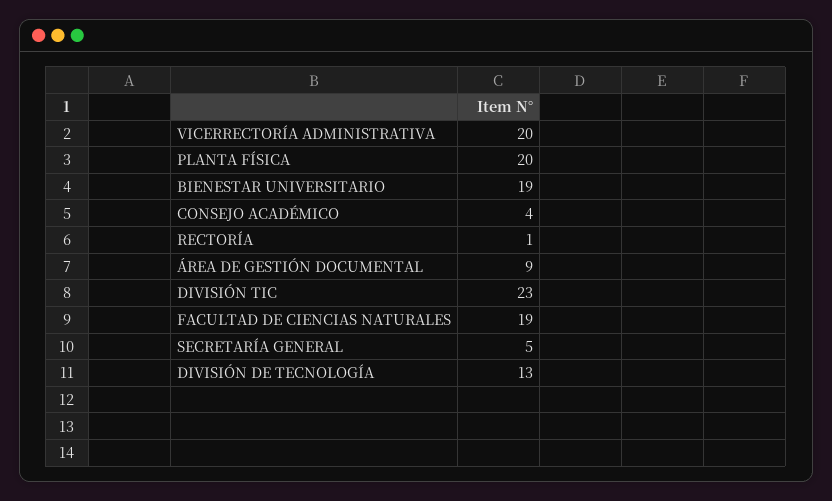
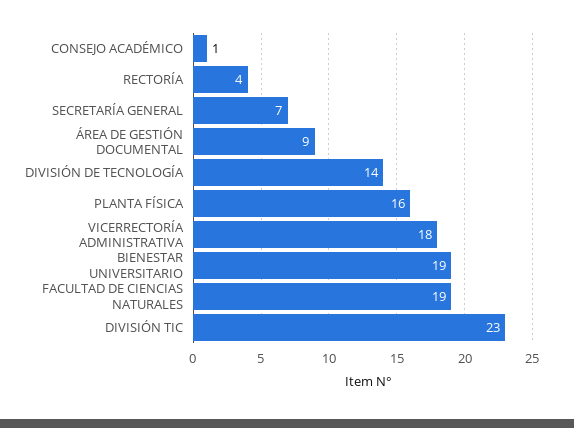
  {
-   "VICERRECTORÍA ADMINISTRATIVA": 20,
+   "VICERRECTORÍA ADMINISTRATIVA": 18,
-   "PLANTA FÍSICA": 20,
+   "PLANTA FÍSICA": 16,
    "BIENESTAR UNIVERSITARIO": 19,
-   "CONSEJO ACADÉMICO": 4,
+   "CONSEJO ACADÉMICO": 1,
-   "RECTORÍA": 1,
+   "RECTORÍA": 4,
    "ÁREA DE GESTIÓN DOCUMENTAL": 9,
    "DIVISIÓN TIC": 23,
    "FACULTAD DE CIENCIAS NATURALES": 19,
-   "SECRETARÍA GENERAL": 5,
+   "SECRETARÍA GENERAL": 7,
-   "DIVISIÓN DE TECNOLOGÍA": 13
+   "DIVISIÓN DE TECNOLOGÍA": 14
  }

